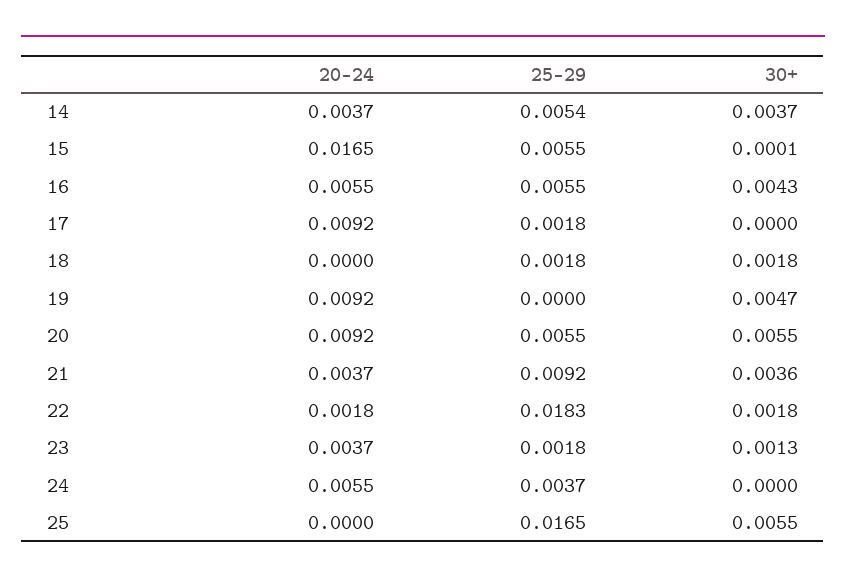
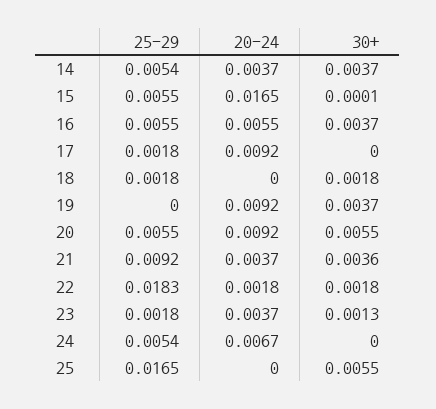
  {
    "20-24": {
      "14": 0.0037,
      "15": 0.0165,
      "16": 0.0055,
      "17": 0.0092,
      "18": 0,
      "19": 0.0092,
      "20": 0.0092,
      "21": 0.0037,
      "22": 0.0018,
      "23": 0.0037,
-     "24": 0.0055,
+     "24": 0.0067,
      "25": 0
    },
    "25-29": {
      "14": 0.0054,
      "15": 0.0055,
      "16": 0.0055,
      "17": 0.0018,
      "18": 0.0018,
      "19": 0,
      "20": 0.0055,
      "21": 0.0092,
      "22": 0.0183,
      "23": 0.0018,
-     "24": 0.0037,
+     "24": 0.0054,
      "25": 0.0165
    },
    "30+": {
      "14": 0.0037,
      "15": 0.0001,
-     "16": 0.0043,
+     "16": 0.0037,
      "17": 0,
      "18": 0.0018,
-     "19": 0.0047,
+     "19": 0.0037,
      "20": 0.0055,
      "21": 0.0036,
      "22": 0.0018,
      "23": 0.0013,
      "24": 0,
      "25": 0.0055
    }
  }

